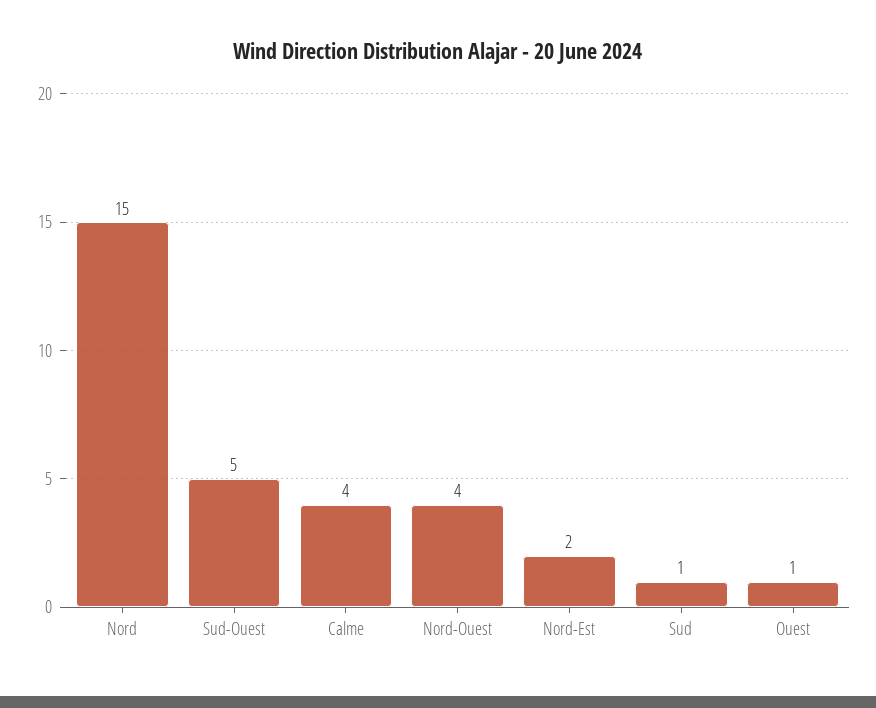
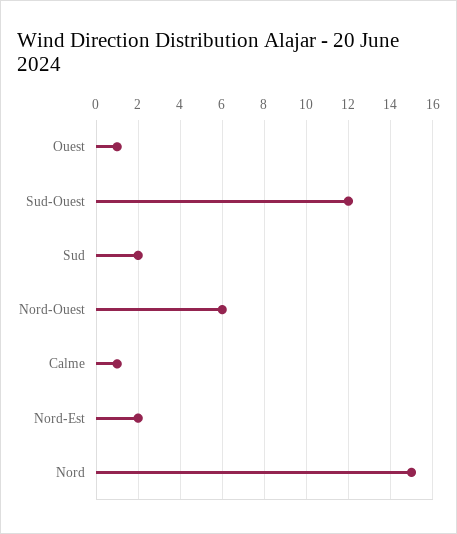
  {
    "Nord": 15,
-   "Sud-Ouest": 5,
+   "Sud-Ouest": 12,
-   "Calme": 4,
+   "Calme": 1,
-   "Nord-Ouest": 4,
+   "Nord-Ouest": 6,
    "Nord-Est": 2,
-   "Sud": 1,
+   "Sud": 2,
    "Ouest": 1
  }

